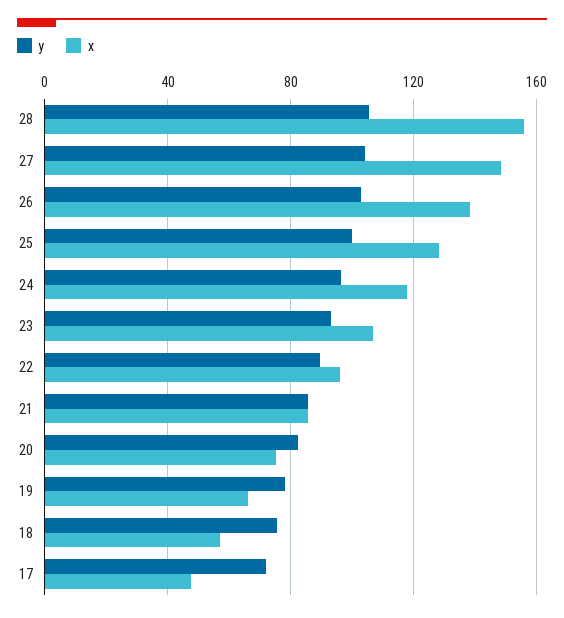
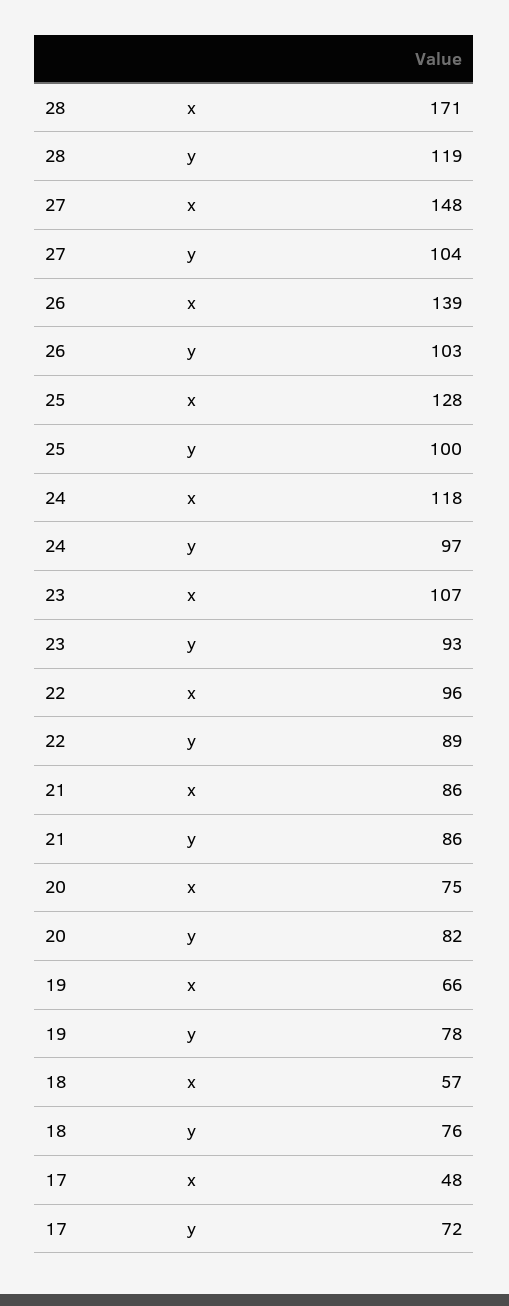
  {
    "y": {
-     "28": 105,
+     "28": 119,
      "27": 104,
      "26": 103,
      "25": 100,
      "24": 97,
      "23": 93,
      "22": 89,
      "21": 86,
      "20": 82,
      "19": 78,
      "18": 76,
      "17": 72
    },
    "x": {
-     "28": 155,
+     "28": 171,
      "27": 148,
      "26": 139,
      "25": 128,
      "24": 118,
      "23": 107,
      "22": 96,
      "21": 86,
      "20": 75,
      "19": 66,
      "18": 57,
      "17": 48
    }
  }

